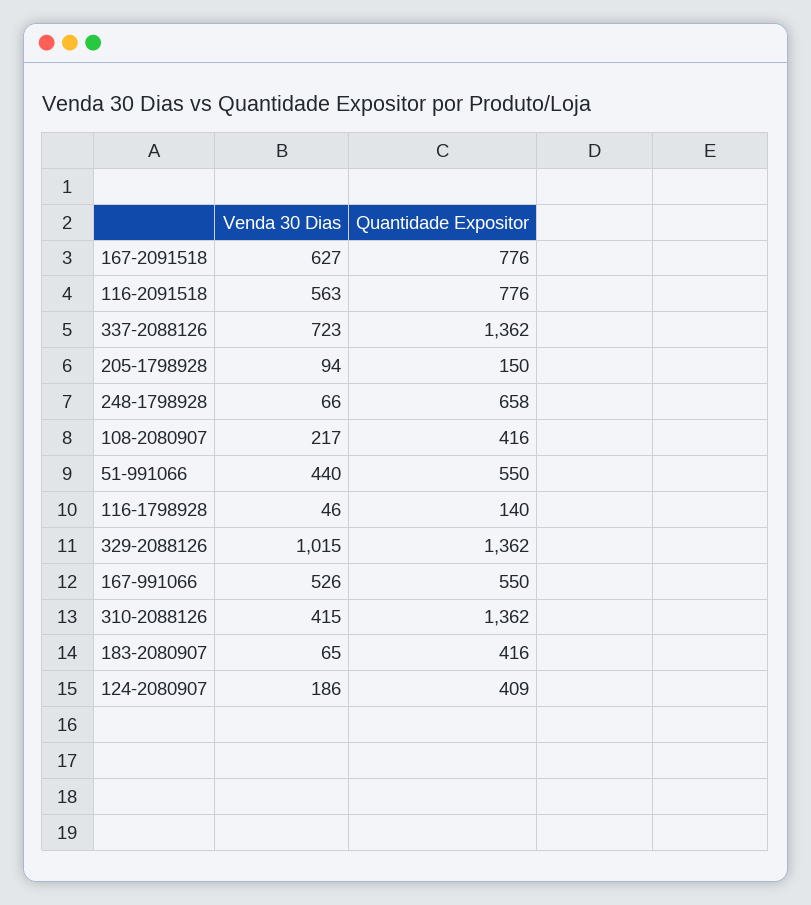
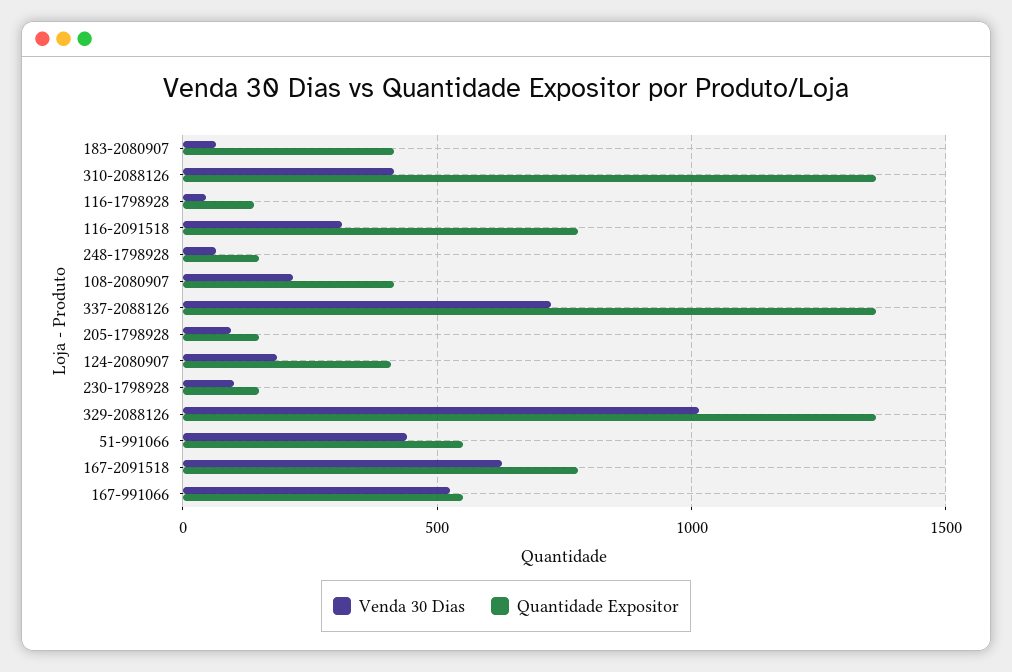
  {
    "Venda 30 Dias": {
      "167-2091518": 627,
-     "116-2091518": 563,
+     "116-2091518": 300,
      "337-2088126": 723,
      "205-1798928": 94,
      "248-1798928": 66,
      "108-2080907": 217,
      "51-991066": 440,
      "116-1798928": 46,
      "329-2088126": 1015,
      "167-991066": 526,
      "310-2088126": 415,
      "183-2080907": 65,
-     "124-2080907": 186
+     "124-2080907": 186,
+     "230-1798928": 100
    },
    "Quantidade Expositor": {
      "167-2091518": 776,
      "116-2091518": 776,
      "337-2088126": 1362,
      "205-1798928": 150,
-     "248-1798928": 658,
+     "248-1798928": 150,
      "108-2080907": 416,
      "51-991066": 550,
      "116-1798928": 140,
      "329-2088126": 1362,
      "167-991066": 550,
      "310-2088126": 1362,
      "183-2080907": 416,
-     "124-2080907": 409
+     "124-2080907": 409,
+     "230-1798928": 150
    }
  }

